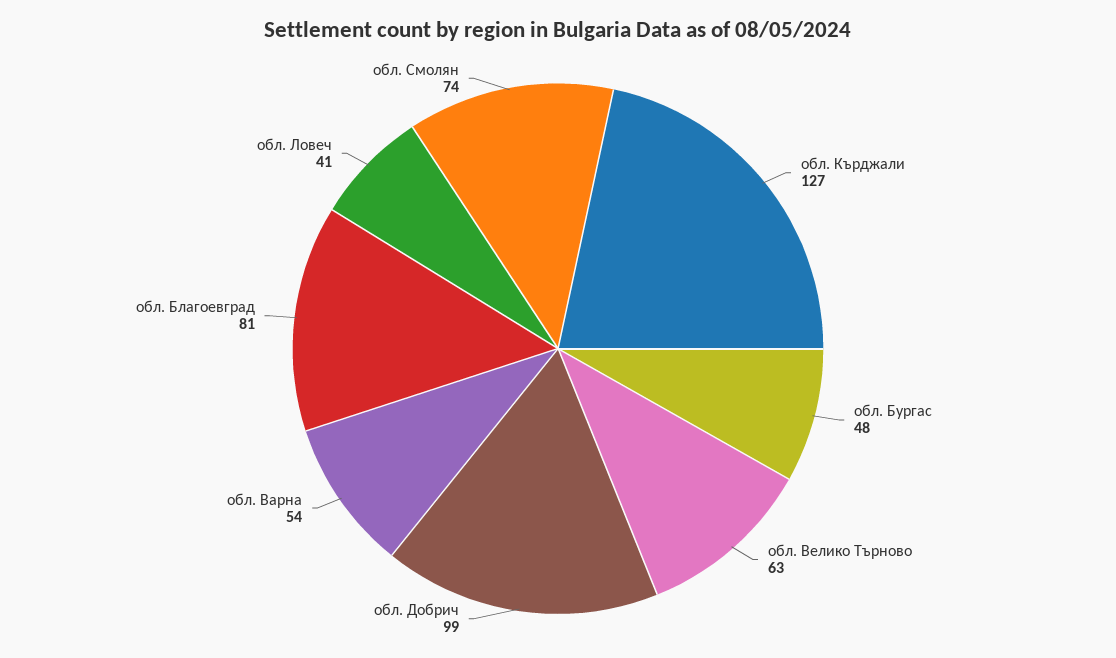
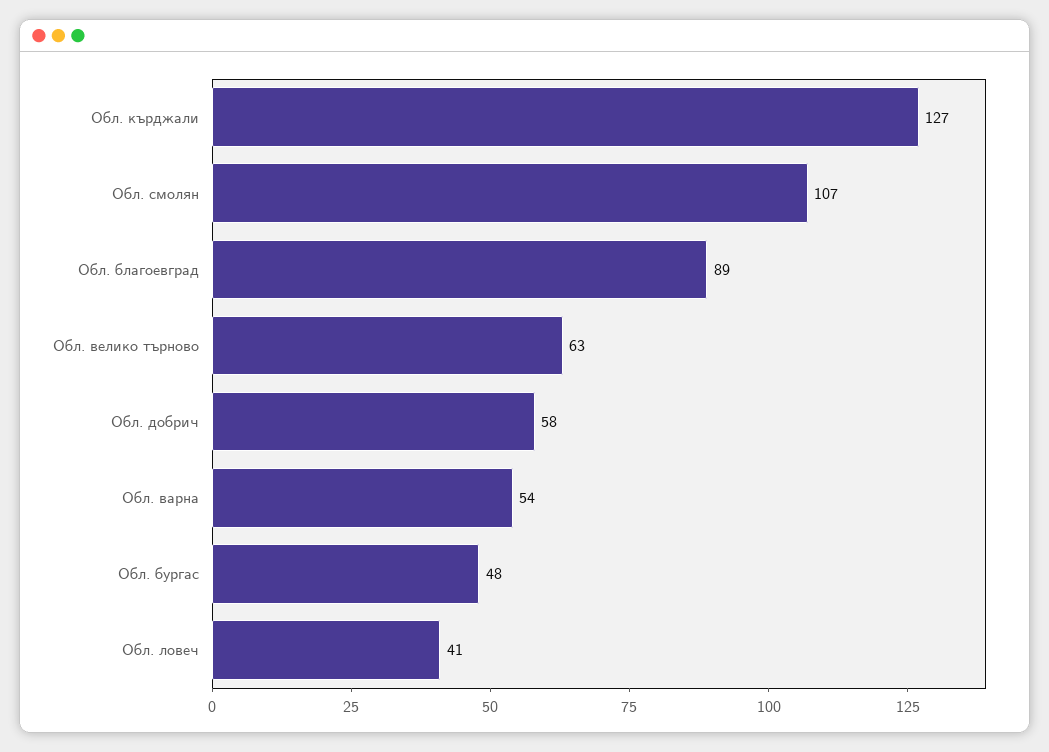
  {
    "обл. Кърджали": 127,
    "обл. Бургас": 48,
    "обл. Велико Търново": 63,
-   "обл. Добрич": 99,
+   "обл. Добрич": 58,
    "обл. Варна": 54,
-   "обл. Благоевград": 81,
+   "обл. Благоевград": 89,
    "обл. Ловеч": 41,
-   "обл. Смолян": 74
+   "обл. Смолян": 107
  }

